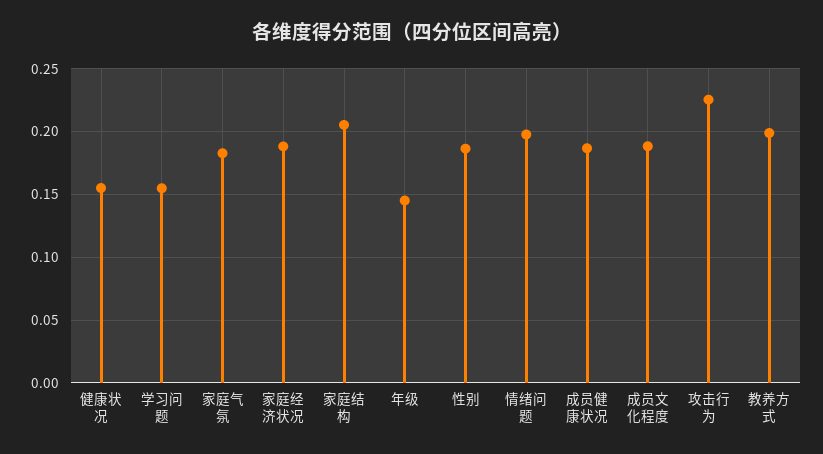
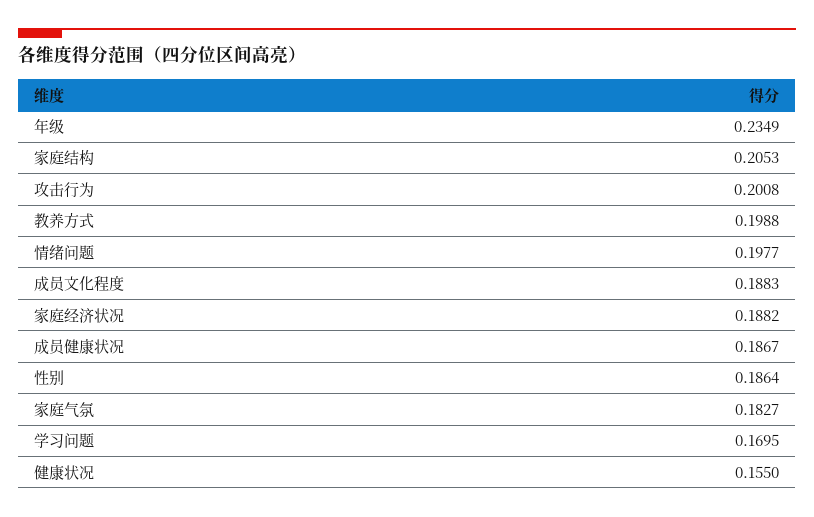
  {
    "健康状况": 0.155,
-   "学习问题": 0.155,
+   "学习问题": 0.1695,
    "家庭气氛": 0.1827,
    "家庭经济状况": 0.1882,
    "家庭结构": 0.2053,
-   "年级": 0.145,
+   "年级": 0.2349,
    "性别": 0.1864,
    "情绪问题": 0.1977,
    "成员健康状况": 0.1867,
    "成员文化程度": 0.1883,
-   "攻击行为": 0.225,
+   "攻击行为": 0.2008,
    "教养方式": 0.1988
  }

